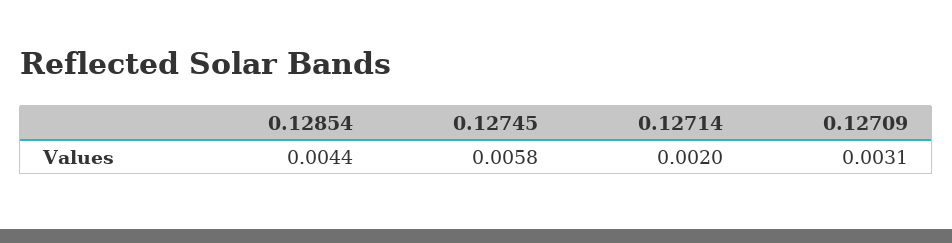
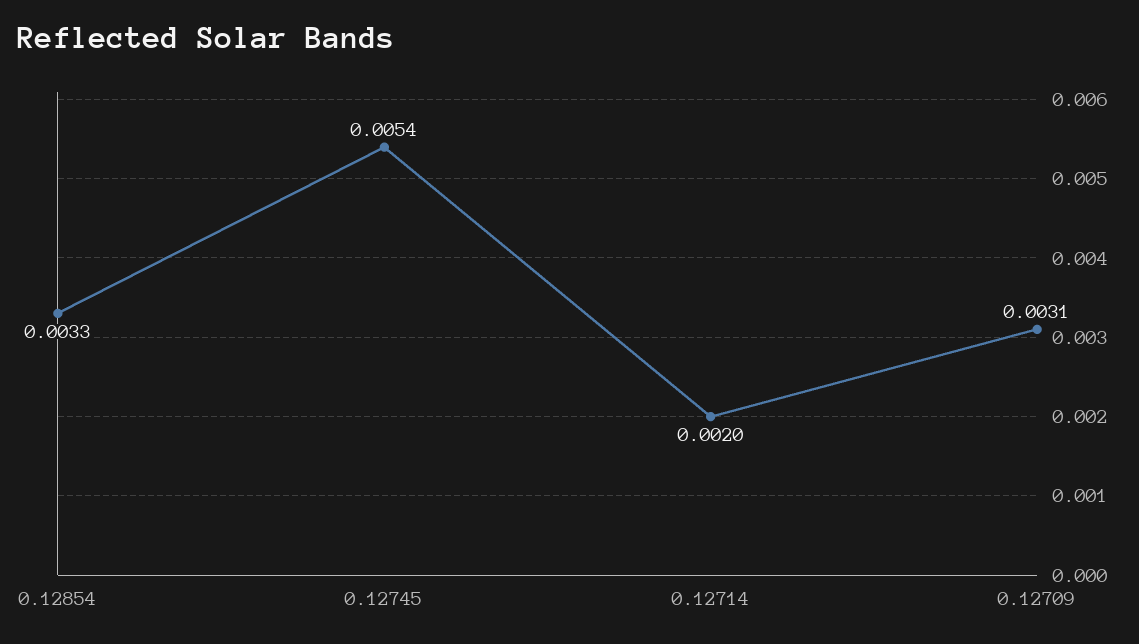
  {
-   "0.12854": 0.0044,
+   "0.12854": 0.0033,
-   "0.12745": 0.0058,
+   "0.12745": 0.0054,
    "0.12714": 0.002,
    "0.12709": 0.0031
  }

